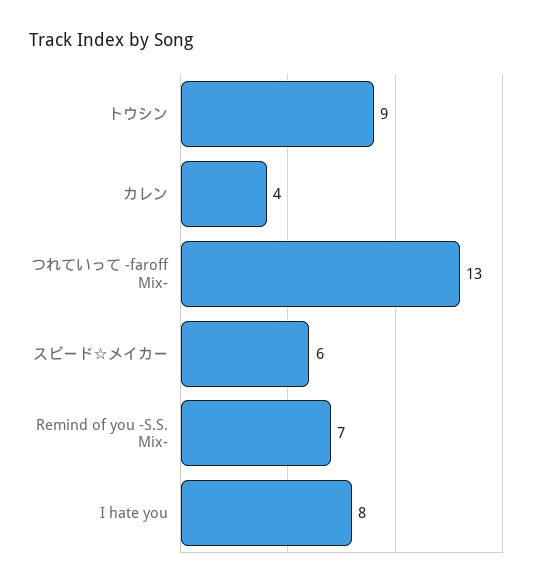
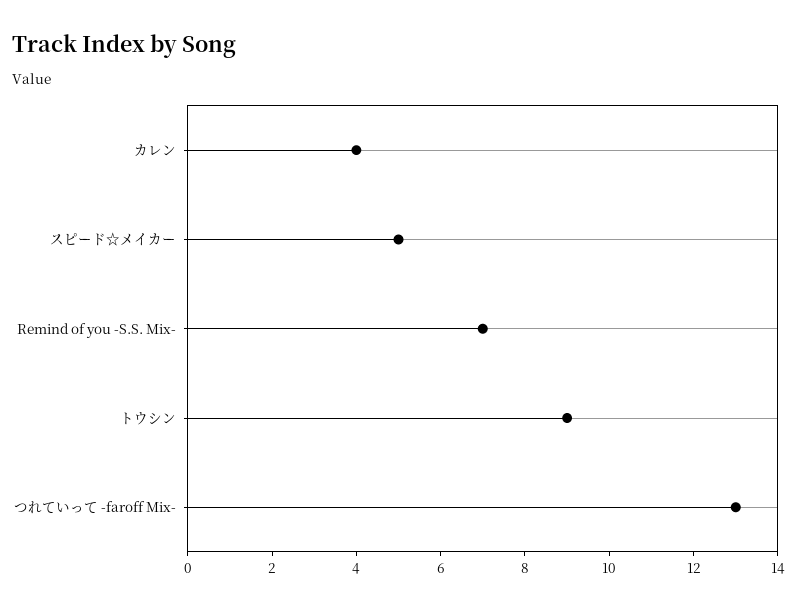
  {
    "トウシン": 9,
    "カレン": 4,
    "つれていって -faroff Mix-": 13,
-   "スピード☆メイカー": 6,
+   "スピード☆メイカー": 5,
-   "Remind of you -S.S. Mix-": 7,
+   "Remind of you -S.S. Mix-": 7
-   "I hate you": 8
  }

